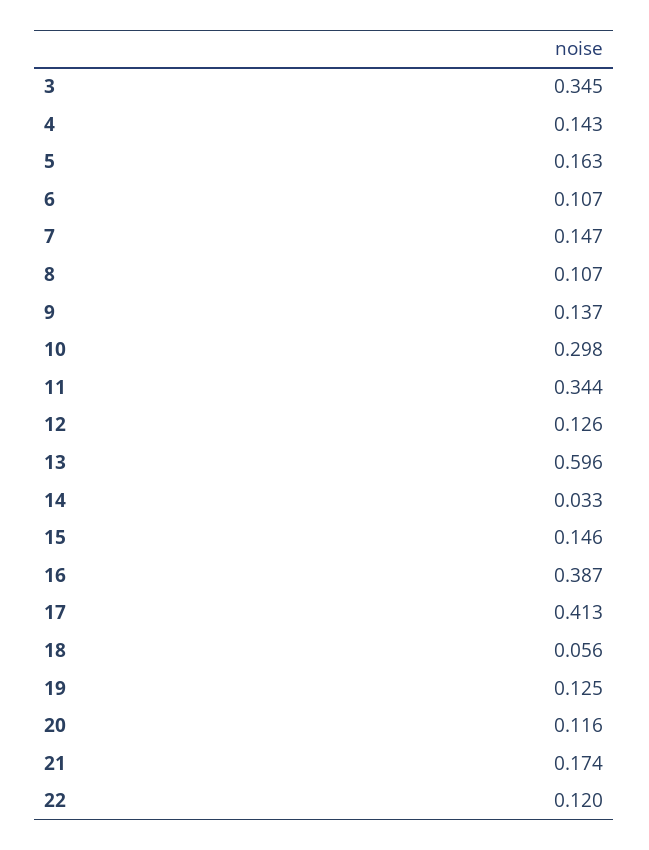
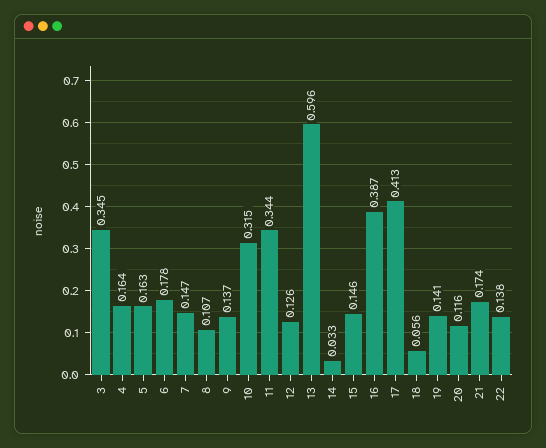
  {
    "3": 0.345,
-   "4": 0.143,
+   "4": 0.164,
    "5": 0.163,
-   "6": 0.107,
+   "6": 0.178,
    "7": 0.147,
    "8": 0.107,
    "9": 0.137,
-   "10": 0.298,
+   "10": 0.315,
    "11": 0.344,
    "12": 0.126,
    "13": 0.596,
    "14": 0.033,
    "15": 0.146,
    "16": 0.387,
    "17": 0.413,
    "18": 0.056,
-   "19": 0.125,
+   "19": 0.141,
    "20": 0.116,
    "21": 0.174,
-   "22": 0.12
+   "22": 0.138
  }

